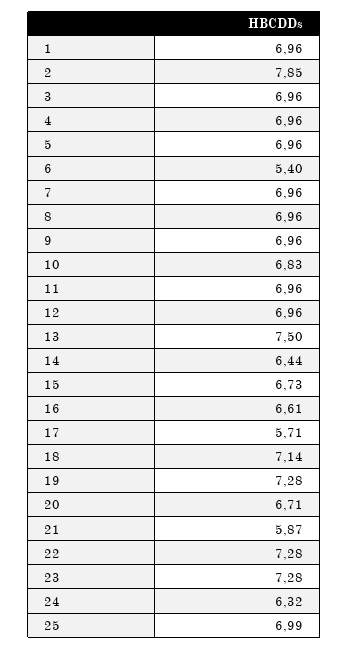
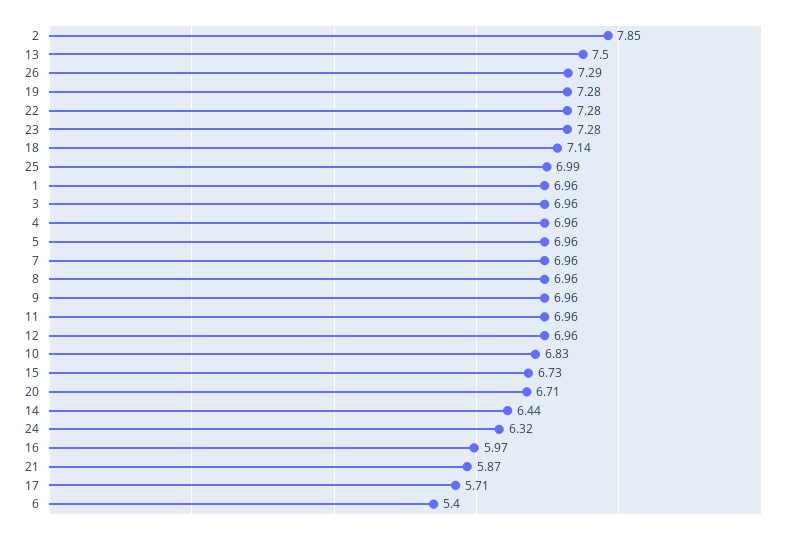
  {
    "1": 6.96,
    "2": 7.85,
    "3": 6.96,
    "4": 6.96,
    "5": 6.96,
    "6": 5.4,
    "7": 6.96,
    "8": 6.96,
    "9": 6.96,
    "10": 6.83,
    "11": 6.96,
    "12": 6.96,
    "13": 7.5,
    "14": 6.44,
    "15": 6.73,
-   "16": 6.61,
+   "16": 5.97,
    "17": 5.71,
    "18": 7.14,
    "19": 7.28,
    "20": 6.71,
    "21": 5.87,
    "22": 7.28,
    "23": 7.28,
    "24": 6.32,
-   "25": 6.99
+   "25": 6.99,
+   "26": 7.29
  }

